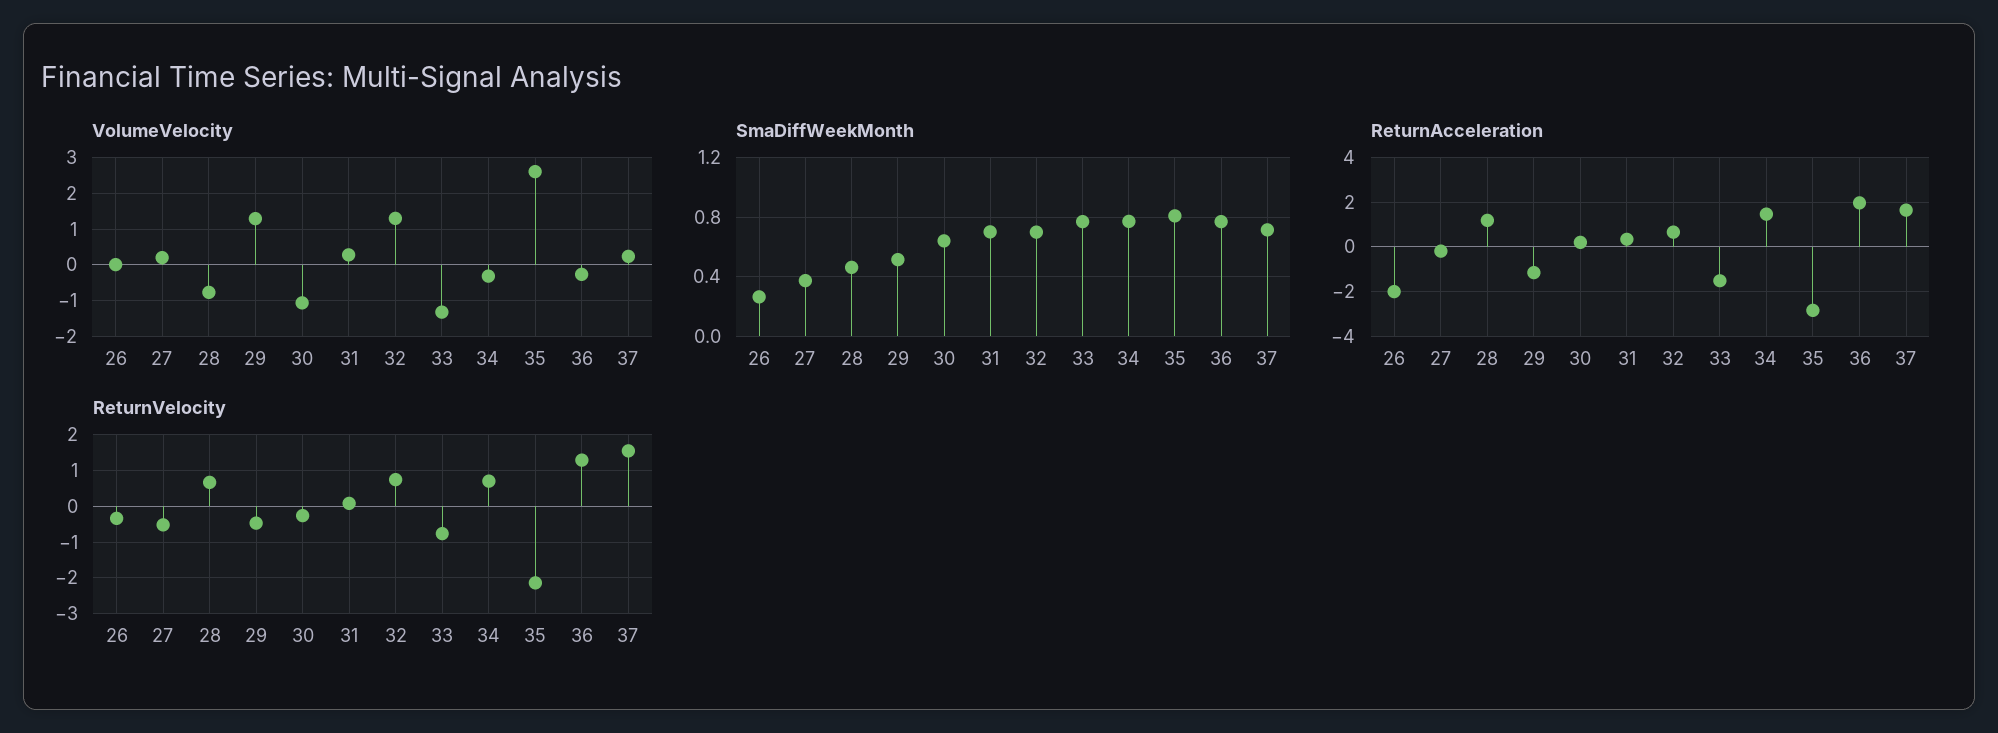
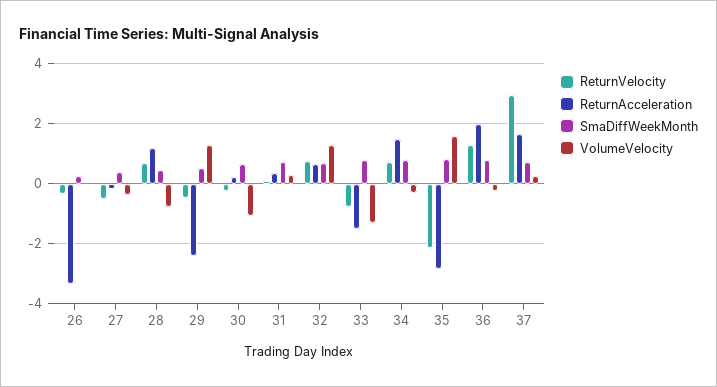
  {
    "VolumeVelocity": {
      "26": 0,
-     "27": 0.2,
+     "27": -0.4,
      "28": -0.8,
      "29": 1.2,
      "30": -1,
      "31": 0.2,
      "32": 1.4,
      "33": -1.4,
      "34": -0.4,
-     "35": 2.6,
+     "35": 1.6,
      "36": -0.2,
      "37": 0.2
    },
    "SmaDiffWeekMonth": {
      "26": 0.25,
      "27": 0.35,
      "28": 0.45,
      "29": 0.5,
      "30": 0.65,
      "31": 0.7,
      "32": 0.7,
      "33": 0.75,
      "34": 0.75,
      "35": 0.8,
      "36": 0.75,
      "37": 0.7
    },
    "ReturnAcceleration": {
-     "26": -2,
+     "26": -3.4,
      "27": -0.2,
      "28": 1.2,
-     "29": -1,
+     "29": -2.4,
      "30": 0.2,
      "31": 0.4,
      "32": 0.6,
      "33": -1.6,
      "34": 1.4,
      "35": -2.8,
      "36": 2,
      "37": 1.6
    },
    "ReturnVelocity": {
      "26": -0.4,
      "27": -0.6,
      "28": 0.6,
      "29": -0.4,
      "30": -0.2,
      "31": 0,
      "32": 0.8,
      "33": -0.8,
      "34": 0.8,
      "35": -2.2,
      "36": 1.2,
-     "37": 1.6
+     "37": 3
    }
  }

